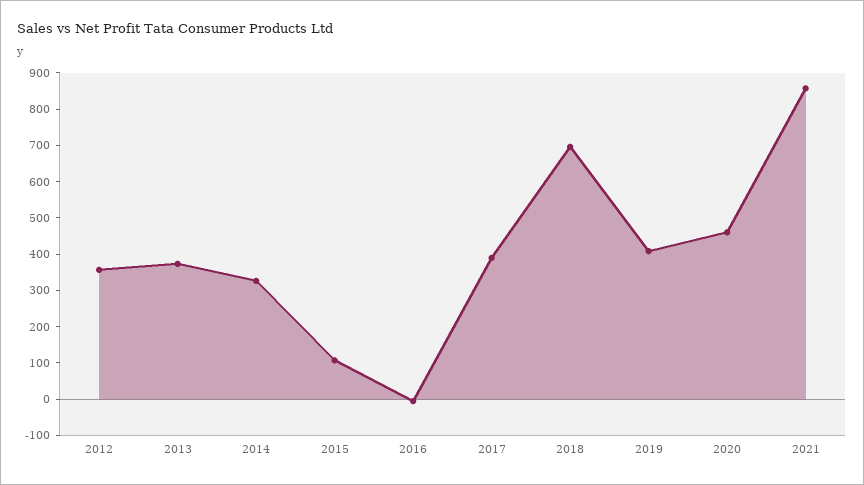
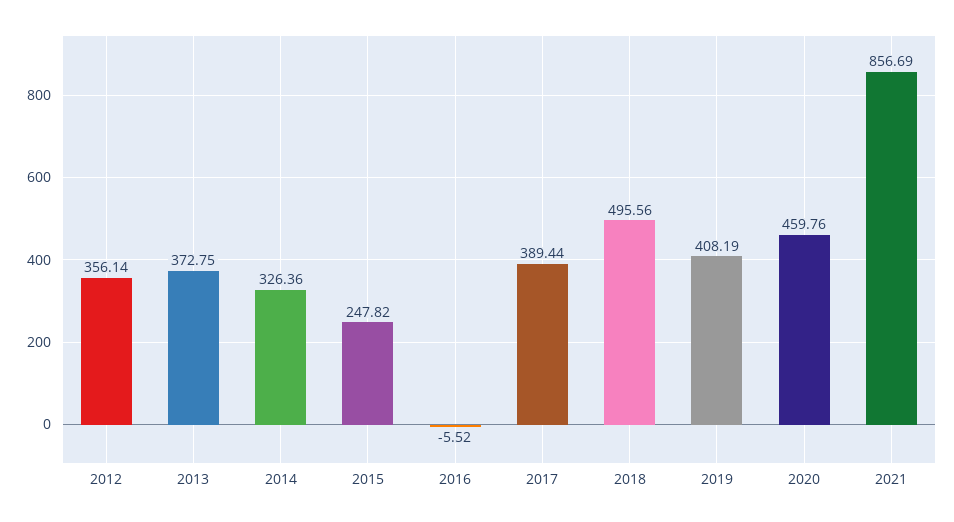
  {
    "2012": 356.14,
    "2013": 372.75,
    "2014": 326.36,
-   "2015": 100,
+   "2015": 247.82,
    "2016": -5.52,
    "2017": 389.44,
-   "2018": 700,
+   "2018": 495.56,
    "2019": 408.19,
    "2020": 459.76,
    "2021": 856.69
  }

